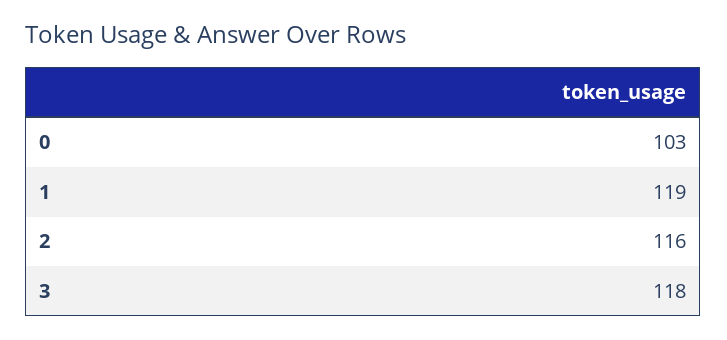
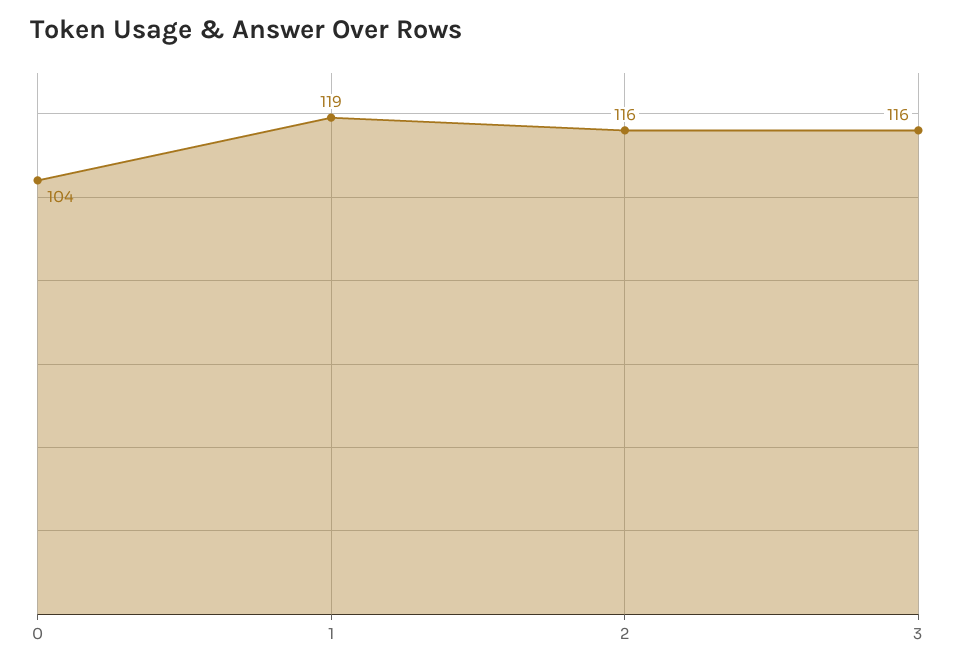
  {
-   "0": 103,
+   "0": 104,
    "1": 119,
    "2": 116,
-   "3": 118
+   "3": 116
  }

